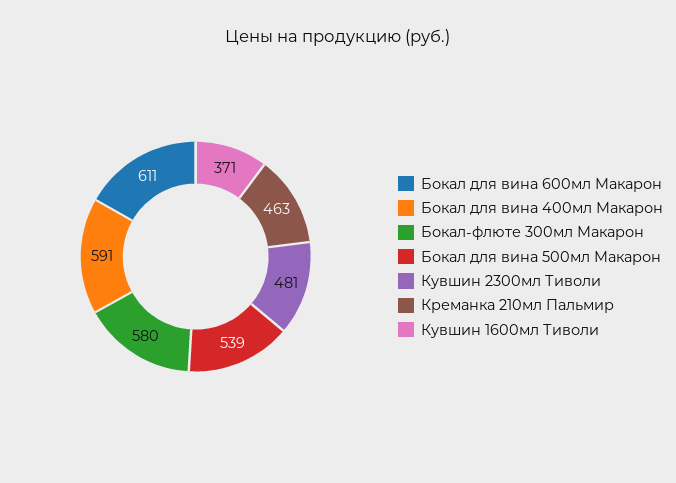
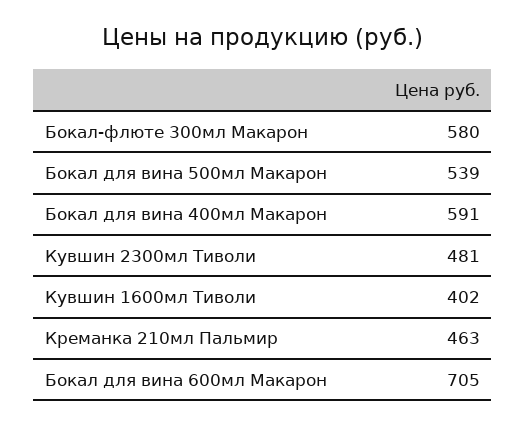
  {
-   "Бокал для вина 600мл Макарон": 611,
+   "Бокал для вина 600мл Макарон": 705,
    "Бокал для вина 400мл Макарон": 591,
    "Бокал-флюте 300мл Макарон": 580,
    "Бокал для вина 500мл Макарон": 539,
    "Кувшин 2300мл Тиволи": 481,
    "Креманка 210мл Пальмир": 463,
-   "Кувшин 1600мл Тиволи": 371
+   "Кувшин 1600мл Тиволи": 402
  }

